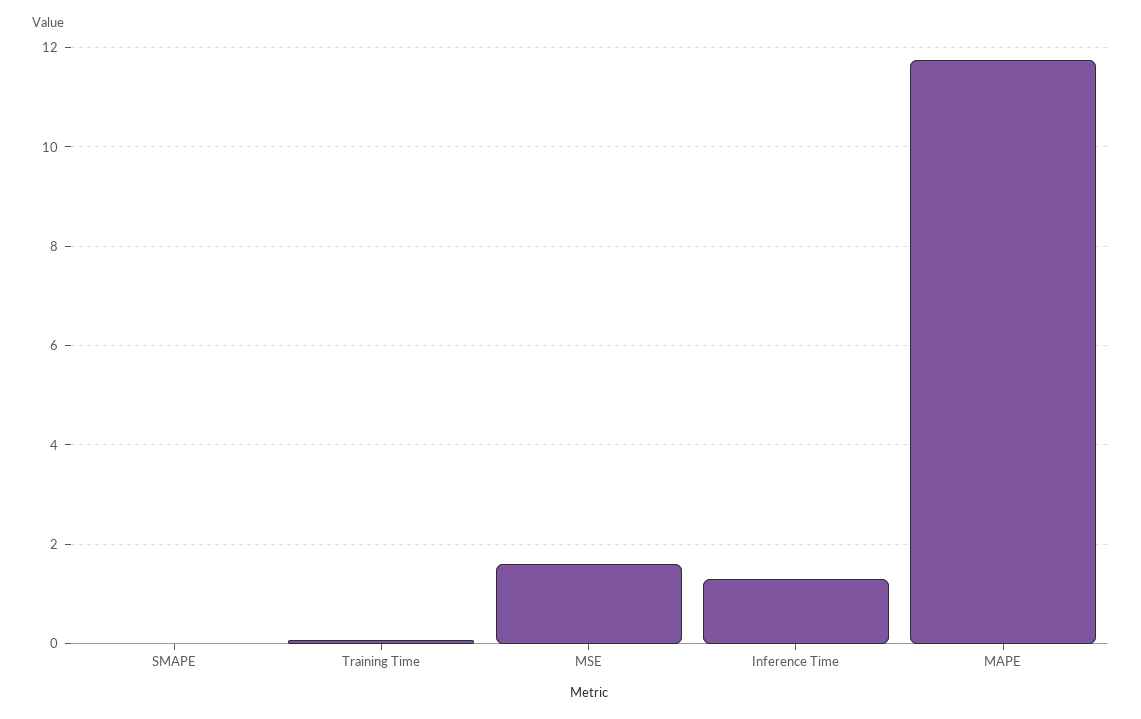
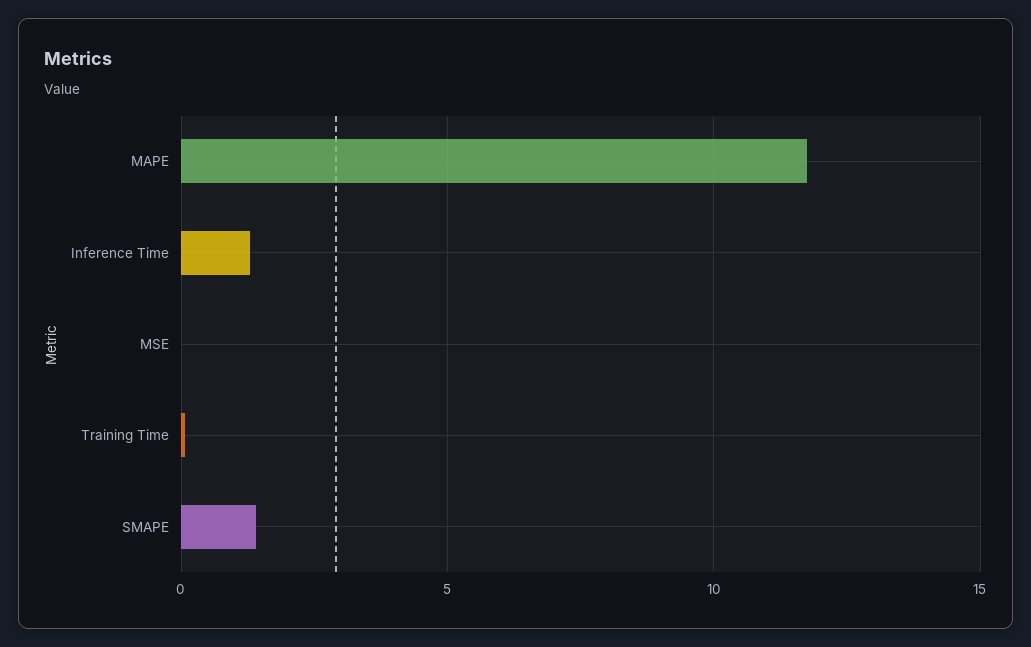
  {
-   "SMAPE": 0,
+   "SMAPE": 1.5,
    "Training Time": 0,
-   "MSE": 1.6,
+   "MSE": 0,
    "Inference Time": 1.4,
    "MAPE": 11.8
  }

